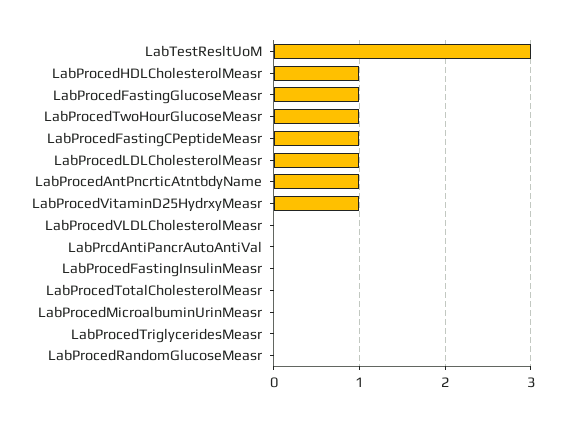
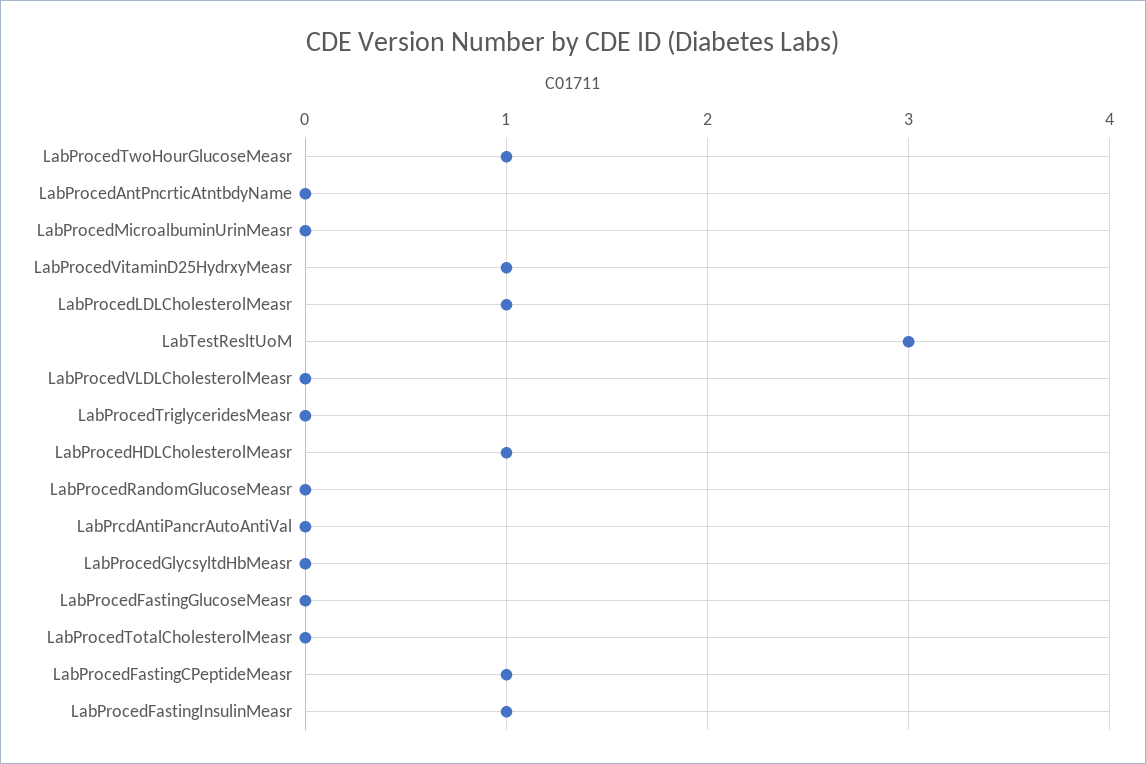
  {
    "LabTestResltUoM": 3,
    "LabProcedHDLCholesterolMeasr": 1,
-   "LabProcedFastingGlucoseMeasr": 1,
+   "LabProcedFastingGlucoseMeasr": 0,
    "LabProcedTwoHourGlucoseMeasr": 1,
    "LabProcedFastingCPeptideMeasr": 1,
    "LabProcedLDLCholesterolMeasr": 1,
-   "LabProcedAntPncrticAtntbdyName": 1,
+   "LabProcedAntPncrticAtntbdyName": 0,
    "LabProcedVitaminD25HydrxyMeasr": 1,
    "LabProcedVLDLCholesterolMeasr": 0,
    "LabPrcdAntiPancrAutoAntiVal": 0,
-   "LabProcedFastingInsulinMeasr": 0,
+   "LabProcedFastingInsulinMeasr": 1,
    "LabProcedTotalCholesterolMeasr": 0,
    "LabProcedMicroalbuminUrinMeasr": 0,
    "LabProcedTriglyceridesMeasr": 0,
-   "LabProcedRandomGlucoseMeasr": 0
+   "LabProcedRandomGlucoseMeasr": 0,
+   "LabProcedGlycsyltdHbMeasr": 0
  }

